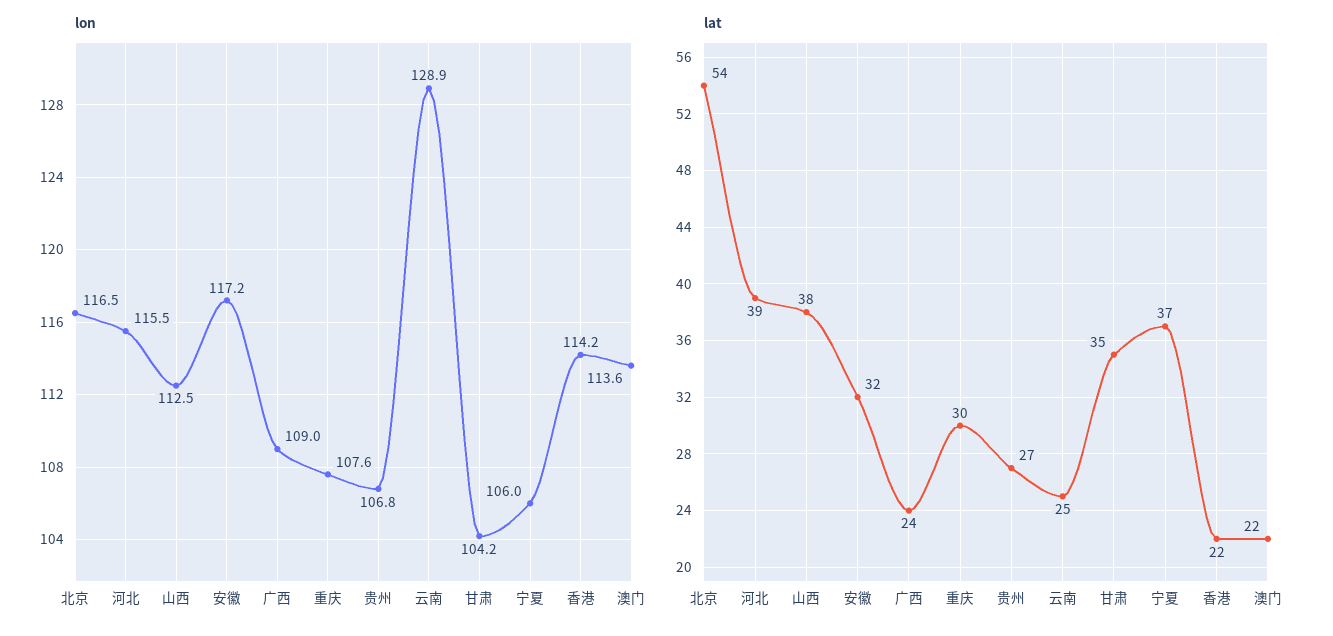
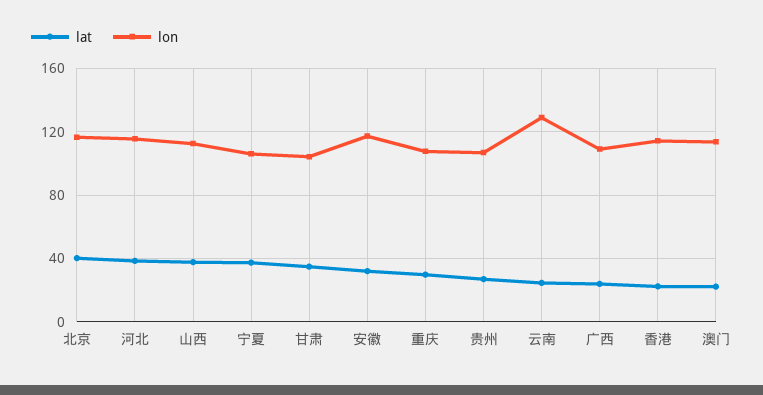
  {
    "lon": {
      "北京": 116.5,
      "河北": 115.5,
      "山西": 112.5,
      "安徽": 117.2,
      "广西": 109,
      "重庆": 107.6,
      "贵州": 106.8,
      "云南": 128.9,
      "甘肃": 104.2,
      "宁夏": 106,
      "香港": 114.2,
      "澳门": 113.6
    },
    "lat": {
-     "北京": 54,
+     "北京": 40,
      "河北": 39,
      "山西": 38,
      "安徽": 32,
      "广西": 24,
      "重庆": 30,
      "贵州": 27,
      "云南": 25,
      "甘肃": 35,
      "宁夏": 37,
      "香港": 22,
      "澳门": 22
    }
  }

